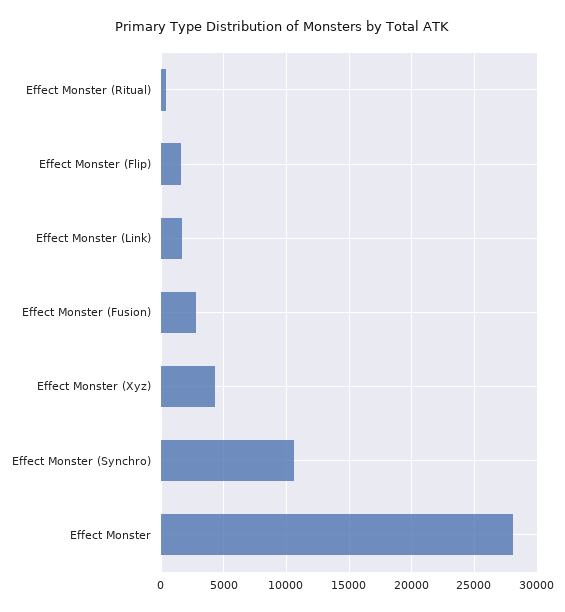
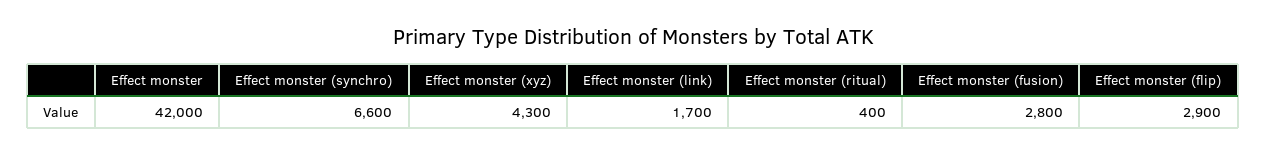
  {
    "Effect Monster (Ritual)": 400,
-   "Effect Monster (Flip)": 1500,
+   "Effect Monster (Flip)": 2900,
    "Effect Monster (Link)": 1700,
    "Effect Monster (Fusion)": 2800,
    "Effect Monster (Xyz)": 4300,
-   "Effect Monster (Synchro)": 10500,
+   "Effect Monster (Synchro)": 6600,
-   "Effect Monster": 28000
+   "Effect Monster": 42000
  }

